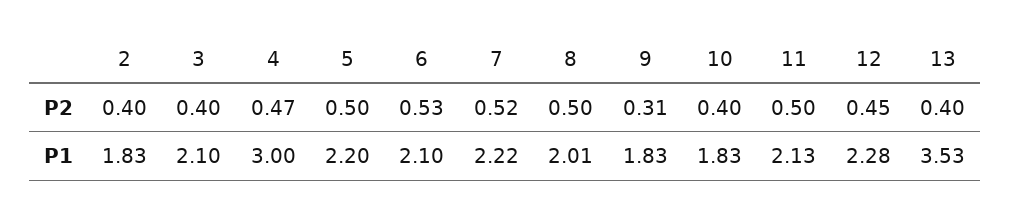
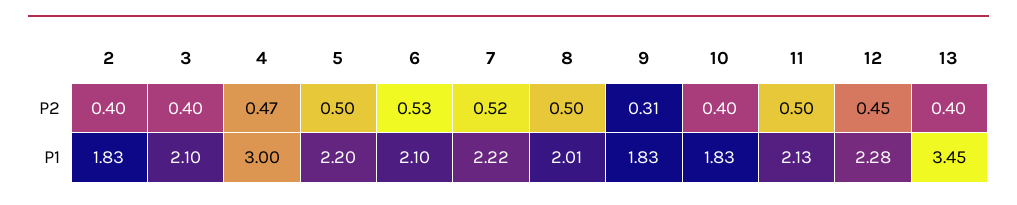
  {
    "2": {
      "P2": 0.4,
      "P1": 1.83
    },
    "3": {
      "P2": 0.4,
      "P1": 2.1
    },
    "4": {
      "P2": 0.47,
      "P1": 3
    },
    "5": {
      "P2": 0.5,
      "P1": 2.2
    },
    "6": {
      "P2": 0.53,
      "P1": 2.1
    },
    "7": {
      "P2": 0.52,
      "P1": 2.22
    },
    "8": {
      "P2": 0.5,
      "P1": 2.01
    },
    "9": {
      "P2": 0.31,
      "P1": 1.83
    },
    "10": {
      "P2": 0.4,
      "P1": 1.83
    },
    "11": {
      "P2": 0.5,
      "P1": 2.13
    },
    "12": {
      "P2": 0.45,
      "P1": 2.28
    },
    "13": {
      "P2": 0.4,
-     "P1": 3.53
+     "P1": 3.45
    }
  }

